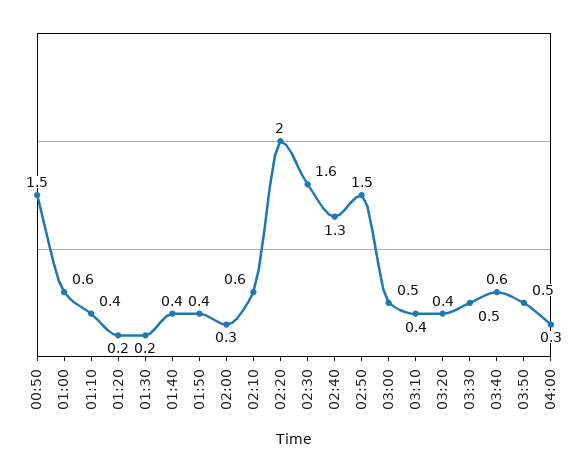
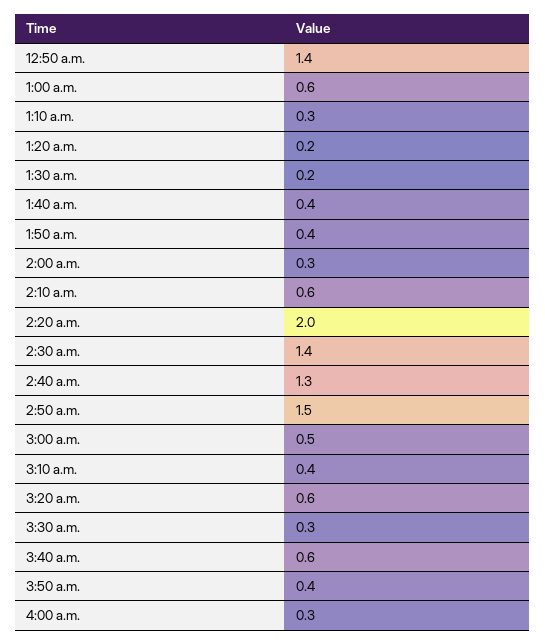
  {
-   "00:50": 1.5,
+   "00:50": 1.4,
    "01:00": 0.6,
-   "01:10": 0.4,
+   "01:10": 0.3,
    "01:20": 0.2,
    "01:30": 0.2,
    "01:40": 0.4,
    "01:50": 0.4,
    "02:00": 0.3,
    "02:10": 0.6,
    "02:20": 2,
-   "02:30": 1.6,
+   "02:30": 1.4,
    "02:40": 1.3,
    "02:50": 1.5,
    "03:00": 0.5,
    "03:10": 0.4,
-   "03:20": 0.4,
+   "03:20": 0.6,
-   "03:30": 0.5,
+   "03:30": 0.3,
    "03:40": 0.6,
-   "03:50": 0.5,
+   "03:50": 0.4,
    "04:00": 0.3
  }

